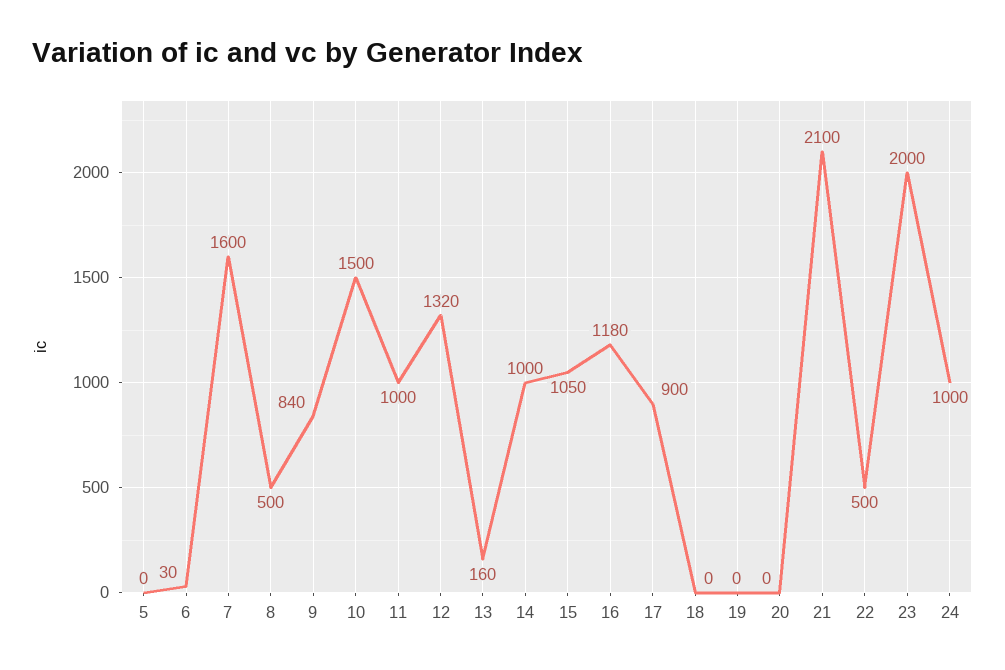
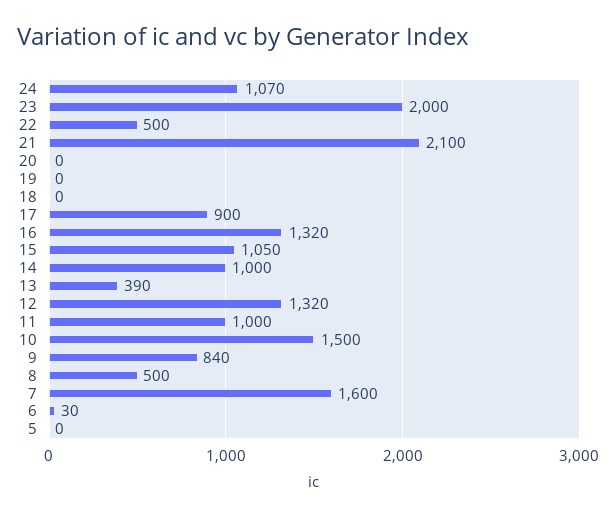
  {
    "5": 0,
    "6": 30,
    "7": 1600,
    "8": 500,
    "9": 840,
    "10": 1500,
    "11": 1000,
    "12": 1320,
-   "13": 160,
+   "13": 390,
    "14": 1000,
    "15": 1050,
-   "16": 1180,
+   "16": 1320,
    "17": 900,
    "18": 0,
    "19": 0,
    "20": 0,
    "21": 2100,
    "22": 500,
    "23": 2000,
-   "24": 1000
+   "24": 1070
  }

